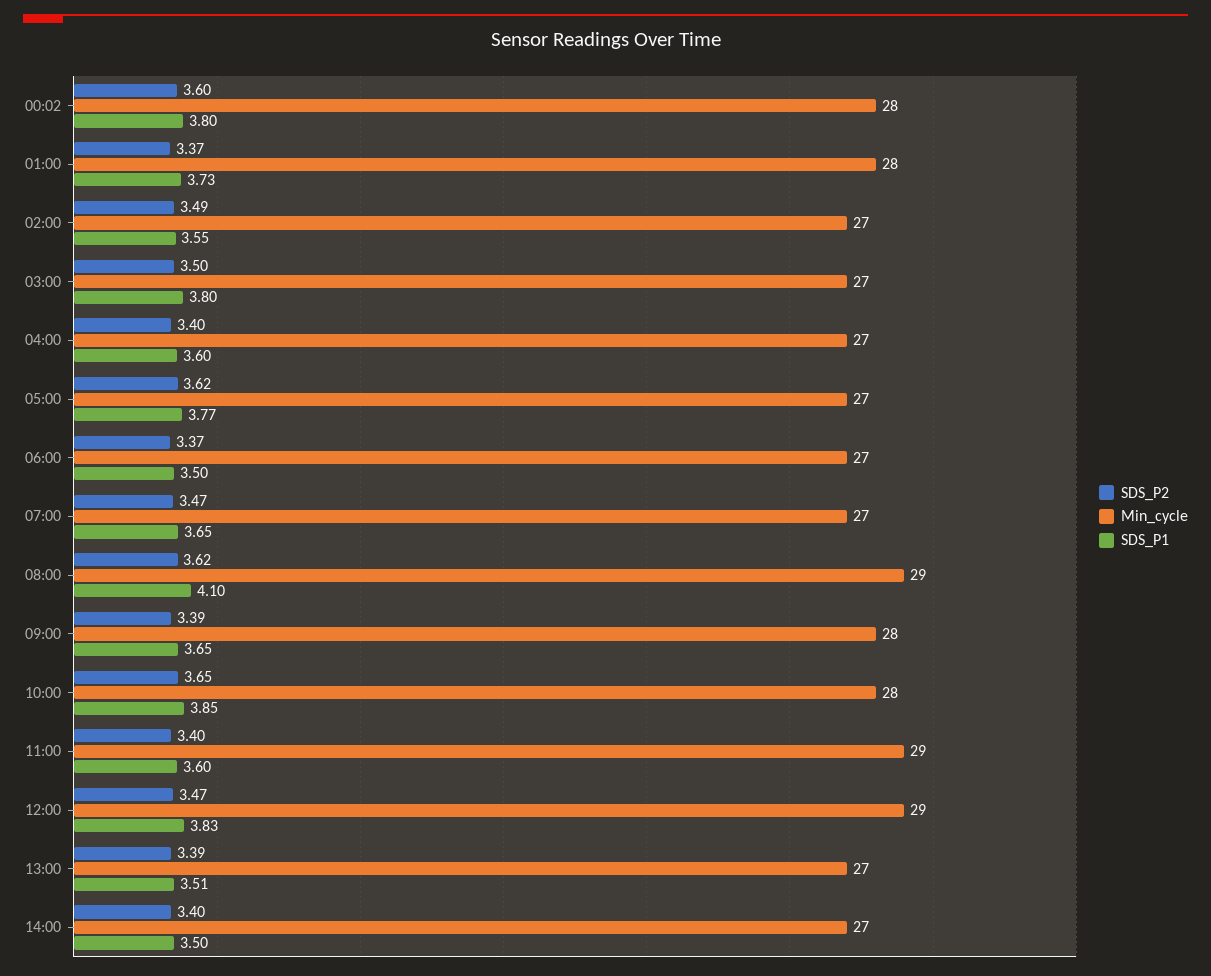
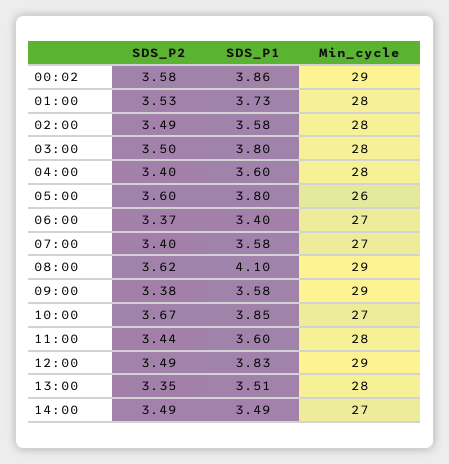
  {
    "SDS_P2": {
-     "00:02": 3.6,
+     "00:02": 3.58,
-     "01:00": 3.37,
+     "01:00": 3.53,
      "02:00": 3.49,
      "03:00": 3.5,
      "04:00": 3.4,
-     "05:00": 3.62,
+     "05:00": 3.6,
      "06:00": 3.37,
-     "07:00": 3.47,
+     "07:00": 3.4,
      "08:00": 3.62,
-     "09:00": 3.39,
+     "09:00": 3.38,
-     "10:00": 3.65,
+     "10:00": 3.67,
-     "11:00": 3.4,
+     "11:00": 3.44,
-     "12:00": 3.47,
+     "12:00": 3.49,
-     "13:00": 3.39,
+     "13:00": 3.35,
-     "14:00": 3.4
+     "14:00": 3.49
    },
    "Min_cycle": {
-     "00:02": 28,
+     "00:02": 29,
      "01:00": 28,
-     "02:00": 27,
+     "02:00": 28,
-     "03:00": 27,
+     "03:00": 28,
-     "04:00": 27,
+     "04:00": 28,
-     "05:00": 27,
+     "05:00": 26,
      "06:00": 27,
      "07:00": 27,
      "08:00": 29,
-     "09:00": 28,
+     "09:00": 29,
-     "10:00": 28,
+     "10:00": 27,
-     "11:00": 29,
+     "11:00": 28,
      "12:00": 29,
-     "13:00": 27,
+     "13:00": 28,
      "14:00": 27
    },
    "SDS_P1": {
-     "00:02": 3.8,
+     "00:02": 3.86,
      "01:00": 3.73,
-     "02:00": 3.55,
+     "02:00": 3.58,
      "03:00": 3.8,
      "04:00": 3.6,
-     "05:00": 3.77,
+     "05:00": 3.8,
-     "06:00": 3.5,
+     "06:00": 3.4,
-     "07:00": 3.65,
+     "07:00": 3.58,
      "08:00": 4.1,
-     "09:00": 3.65,
+     "09:00": 3.58,
      "10:00": 3.85,
      "11:00": 3.6,
      "12:00": 3.83,
      "13:00": 3.51,
-     "14:00": 3.5
+     "14:00": 3.49
    }
  }

